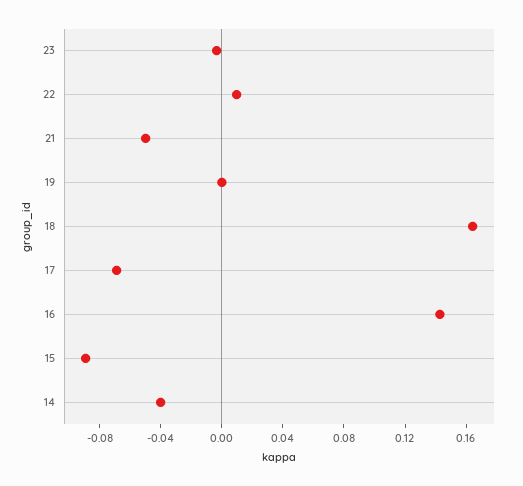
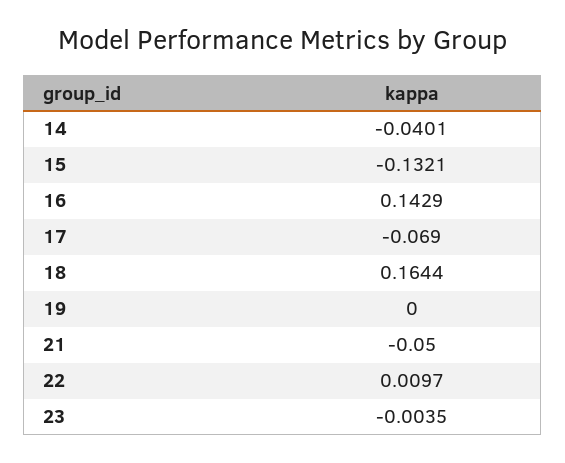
  {
    "23": -0.0035,
    "22": 0.0097,
    "21": -0.05,
    "19": 0,
    "18": 0.1644,
    "17": -0.069,
    "16": 0.1429,
-   "15": -0.09,
+   "15": -0.1321,
    "14": -0.0401
  }

